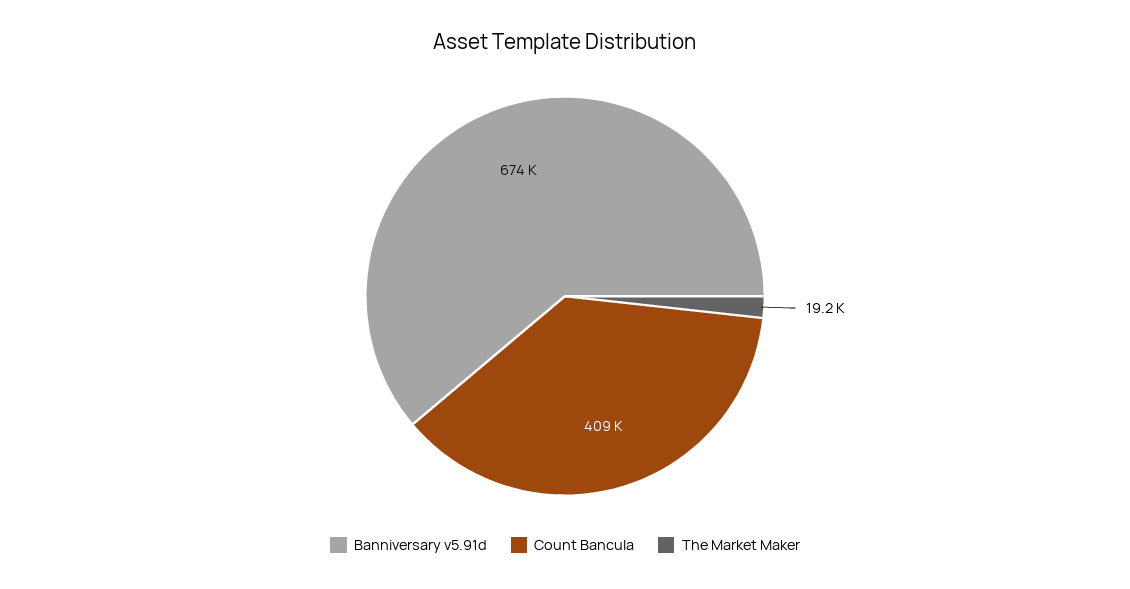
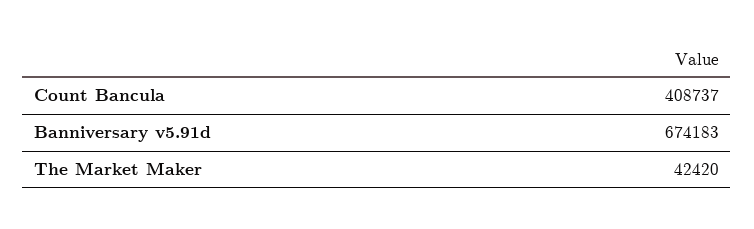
  {
    "Banniversary v5.91d": 674183,
    "Count Bancula": 408737,
-   "The Market Maker": 19200
+   "The Market Maker": 42420
  }

